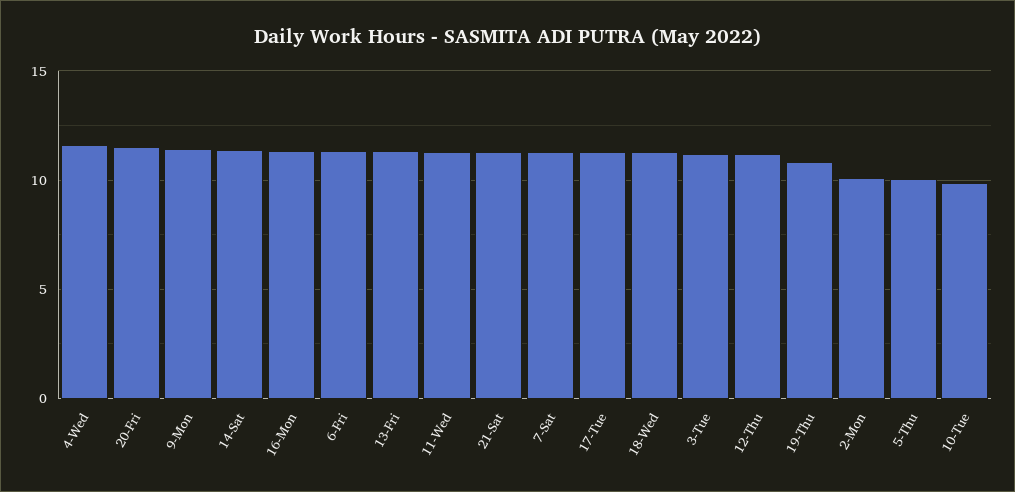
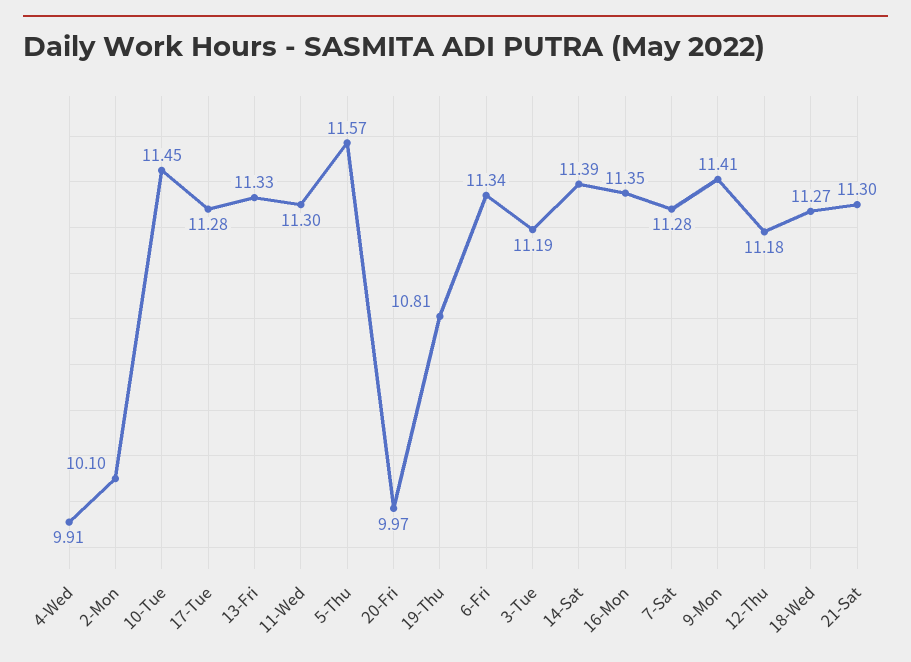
  {
-   "4-Wed": 11.5,
+   "4-Wed": 9.91,
-   "20-Fri": 11.5,
+   "20-Fri": 9.97,
    "9-Mon": 11.41,
    "14-Sat": 11.39,
    "16-Mon": 11.35,
    "6-Fri": 11.34,
    "13-Fri": 11.33,
    "11-Wed": 11.3,
    "21-Sat": 11.3,
    "7-Sat": 11.28,
    "17-Tue": 11.28,
    "18-Wed": 11.27,
    "3-Tue": 11.19,
    "12-Thu": 11.18,
    "19-Thu": 10.81,
    "2-Mon": 10.1,
-   "5-Thu": 10,
+   "5-Thu": 11.57,
-   "10-Tue": 10
+   "10-Tue": 11.45
  }

